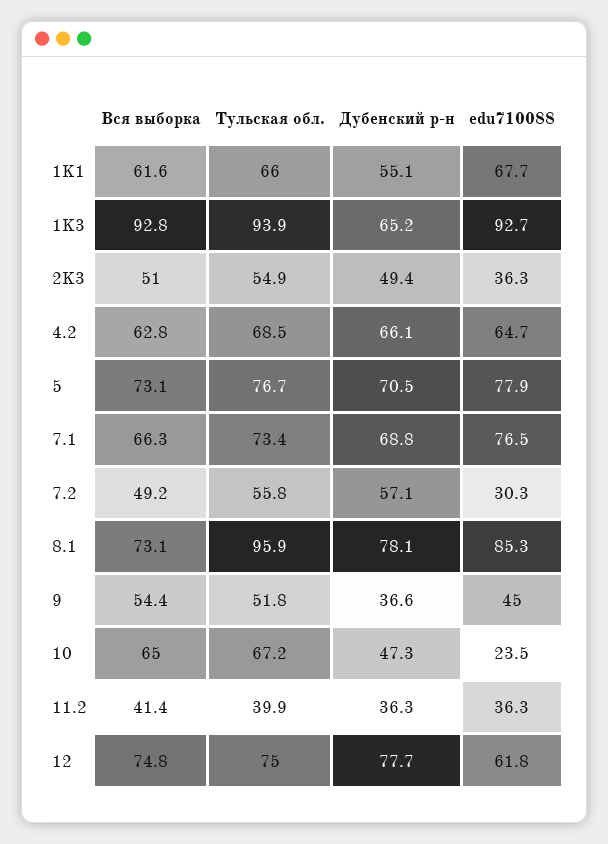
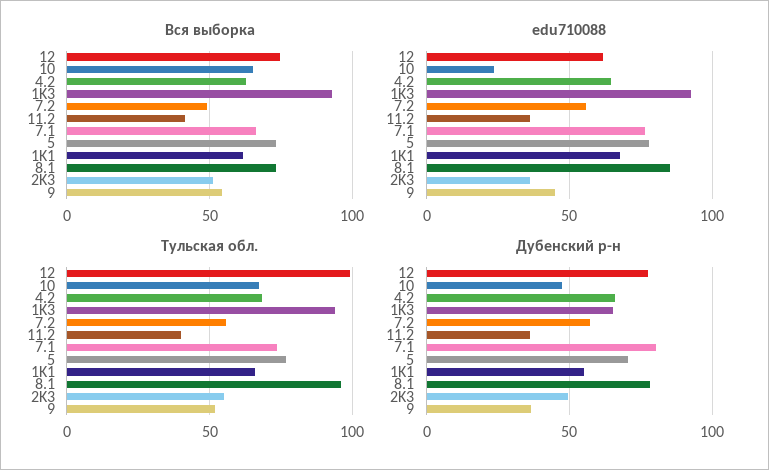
  {
    "Вся выборка": {
      "1K1": 61.6,
      "1K3": 92.8,
      "2K3": 51,
      "4.2": 62.8,
      "5": 73.1,
      "7.1": 66.3,
      "7.2": 49.2,
      "8.1": 73.1,
      "9": 54.4,
      "10": 65,
      "11.2": 41.4,
      "12": 74.8
    },
    "Тульская обл.": {
      "1K1": 66,
      "1K3": 93.9,
      "2K3": 54.9,
      "4.2": 68.5,
      "5": 76.7,
      "7.1": 73.4,
      "7.2": 55.8,
      "8.1": 95.9,
      "9": 51.8,
      "10": 67.2,
      "11.2": 39.9,
-     "12": 75
+     "12": 100
    },
    "Дубенский р-н": {
      "1K1": 55.1,
      "1K3": 65.2,
      "2K3": 49.4,
      "4.2": 66.1,
      "5": 70.5,
-     "7.1": 68.8,
+     "7.1": 80,
      "7.2": 57.1,
      "8.1": 78.1,
      "9": 36.6,
      "10": 47.3,
      "11.2": 36.3,
      "12": 77.7
    },
    "edu710088": {
      "1K1": 67.7,
      "1K3": 92.7,
      "2K3": 36.3,
      "4.2": 64.7,
      "5": 77.9,
      "7.1": 76.5,
-     "7.2": 30.3,
+     "7.2": 55,
      "8.1": 85.3,
      "9": 45,
      "10": 23.5,
      "11.2": 36.3,
      "12": 61.8
    }
  }

